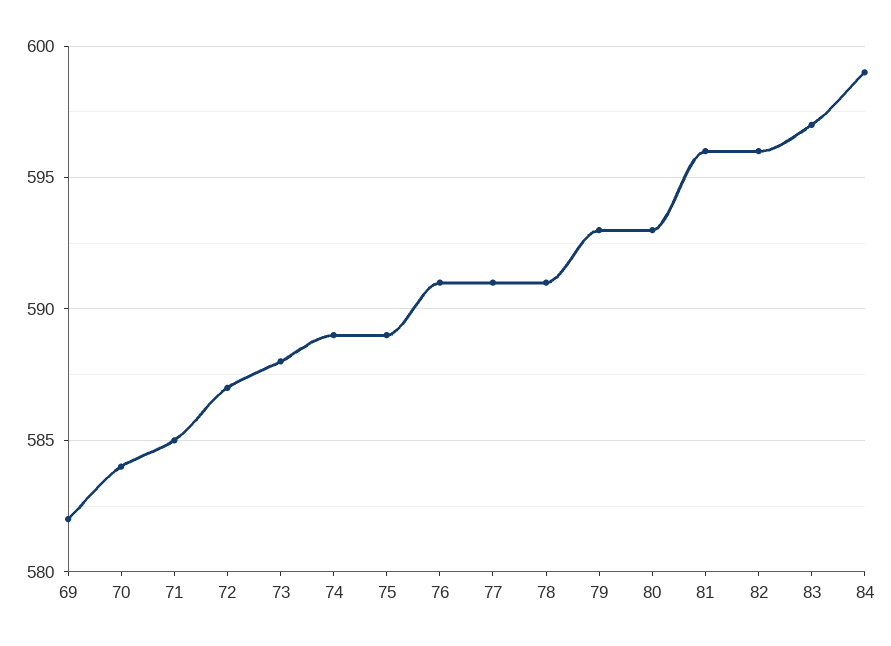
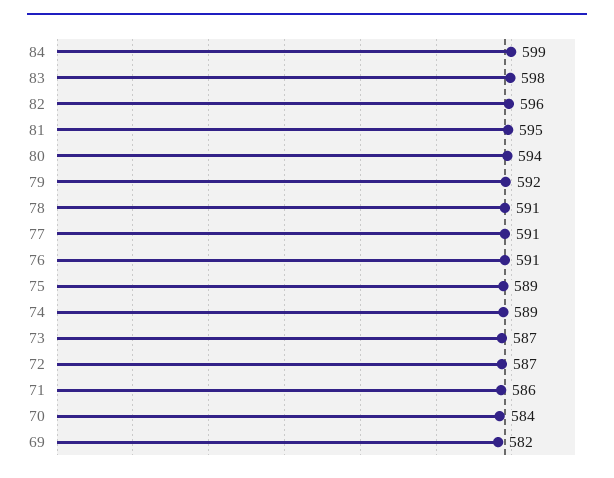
  {
    "69": 582,
    "70": 584,
-   "71": 585,
+   "71": 586,
    "72": 587,
-   "73": 588,
+   "73": 587,
    "74": 589,
    "75": 589,
    "76": 591,
    "77": 591,
    "78": 591,
-   "79": 593,
+   "79": 592,
-   "80": 593,
+   "80": 594,
-   "81": 596,
+   "81": 595,
    "82": 596,
-   "83": 597,
+   "83": 598,
    "84": 599
  }

